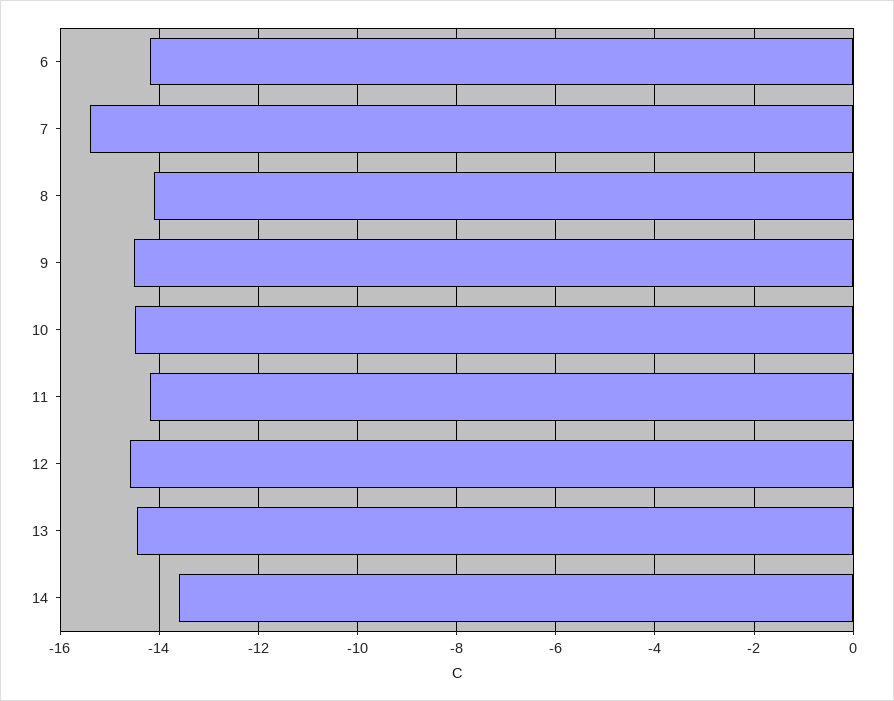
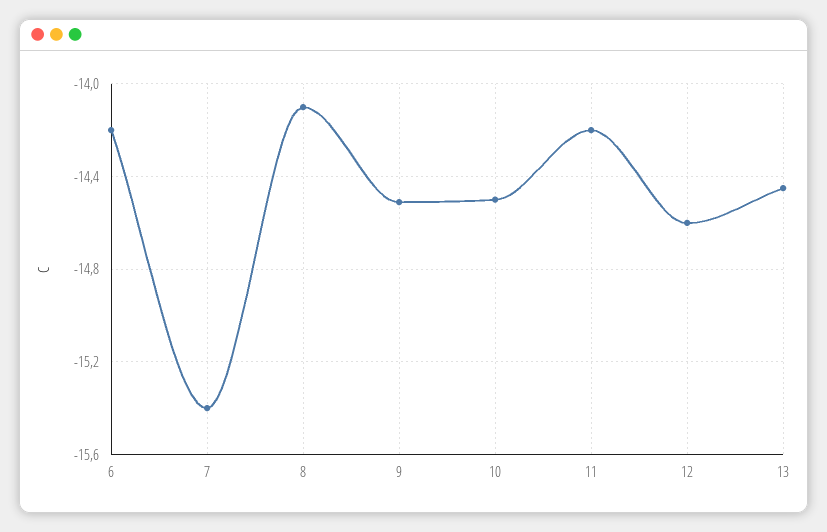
  {
    "6": -14.2,
    "7": -15.4,
    "8": -14.1,
    "9": -14.5,
    "10": -14.5,
    "11": -14.2,
    "12": -14.6,
-   "13": -14.45,
+   "13": -14.45
-   "14": -13.6
  }

